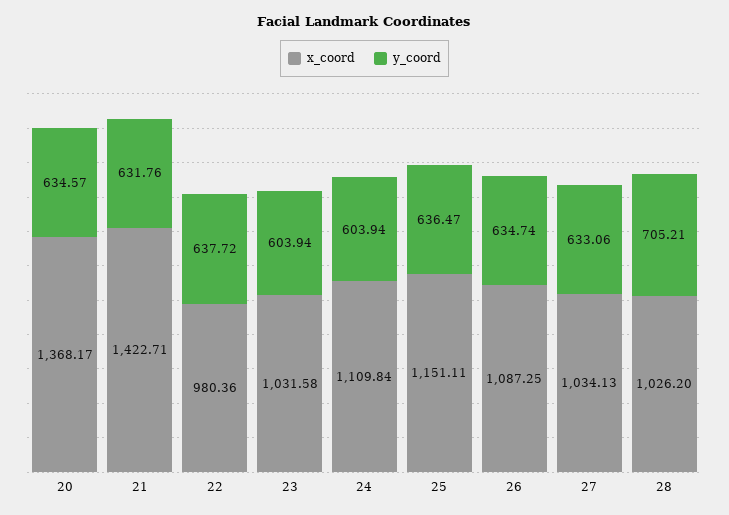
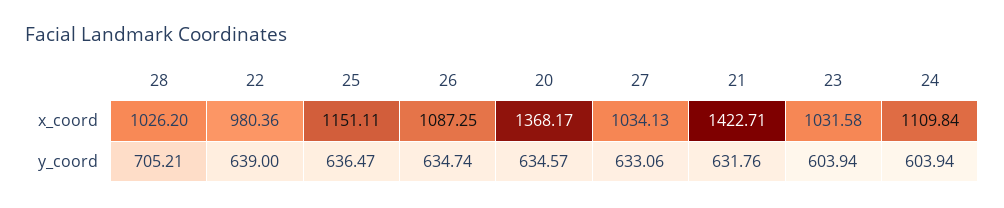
  {
    "x_coord": {
      "20": 1368.17,
      "21": 1422.71,
      "22": 980.36,
      "23": 1031.58,
      "24": 1109.84,
      "25": 1151.11,
      "26": 1087.25,
      "27": 1034.13,
      "28": 1026.2
    },
    "y_coord": {
      "20": 634.57,
      "21": 631.76,
-     "22": 637.72,
+     "22": 639,
      "23": 603.94,
      "24": 603.94,
      "25": 636.47,
      "26": 634.74,
      "27": 633.06,
      "28": 705.21
    }
  }

